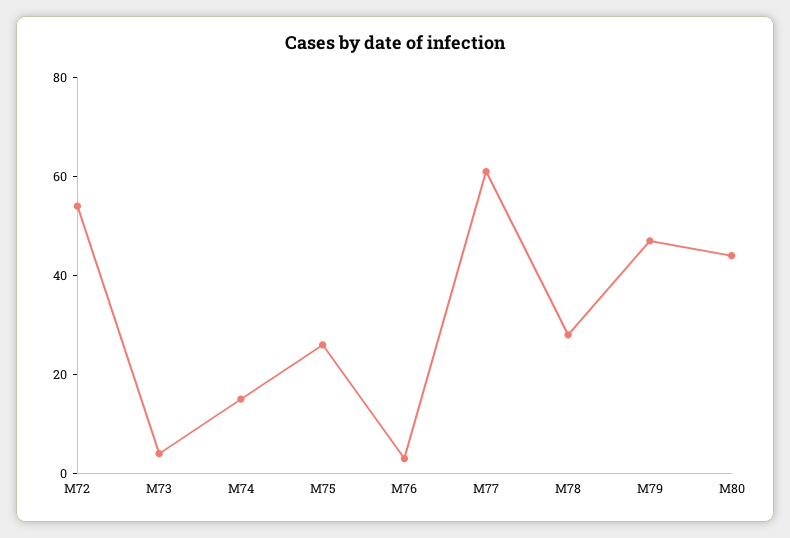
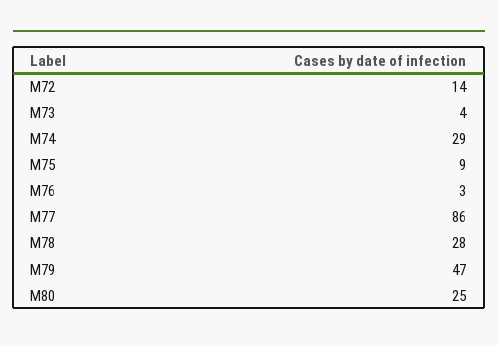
  {
-   "M72": 55,
+   "M72": 14,
    "M73": 4,
-   "M74": 15,
+   "M74": 29,
-   "M75": 25,
+   "M75": 9,
    "M76": 3,
-   "M77": 60,
+   "M77": 86,
    "M78": 28,
    "M79": 47,
-   "M80": 45
+   "M80": 25
  }

